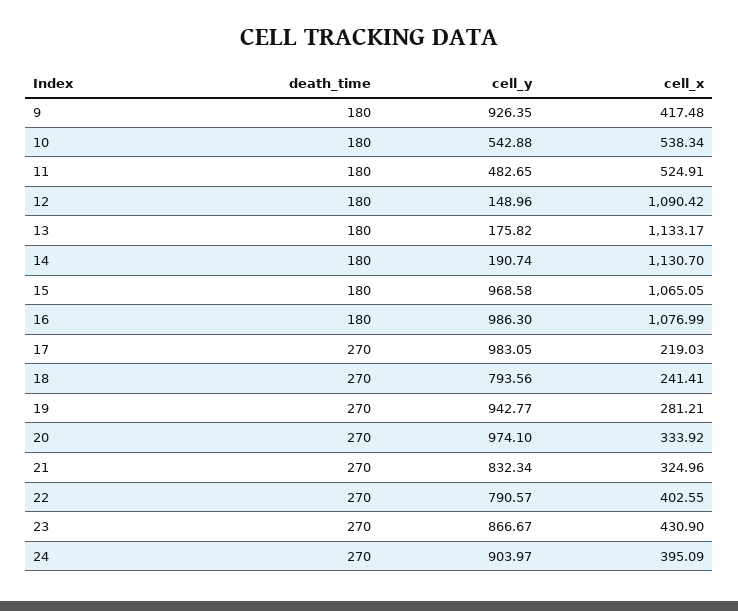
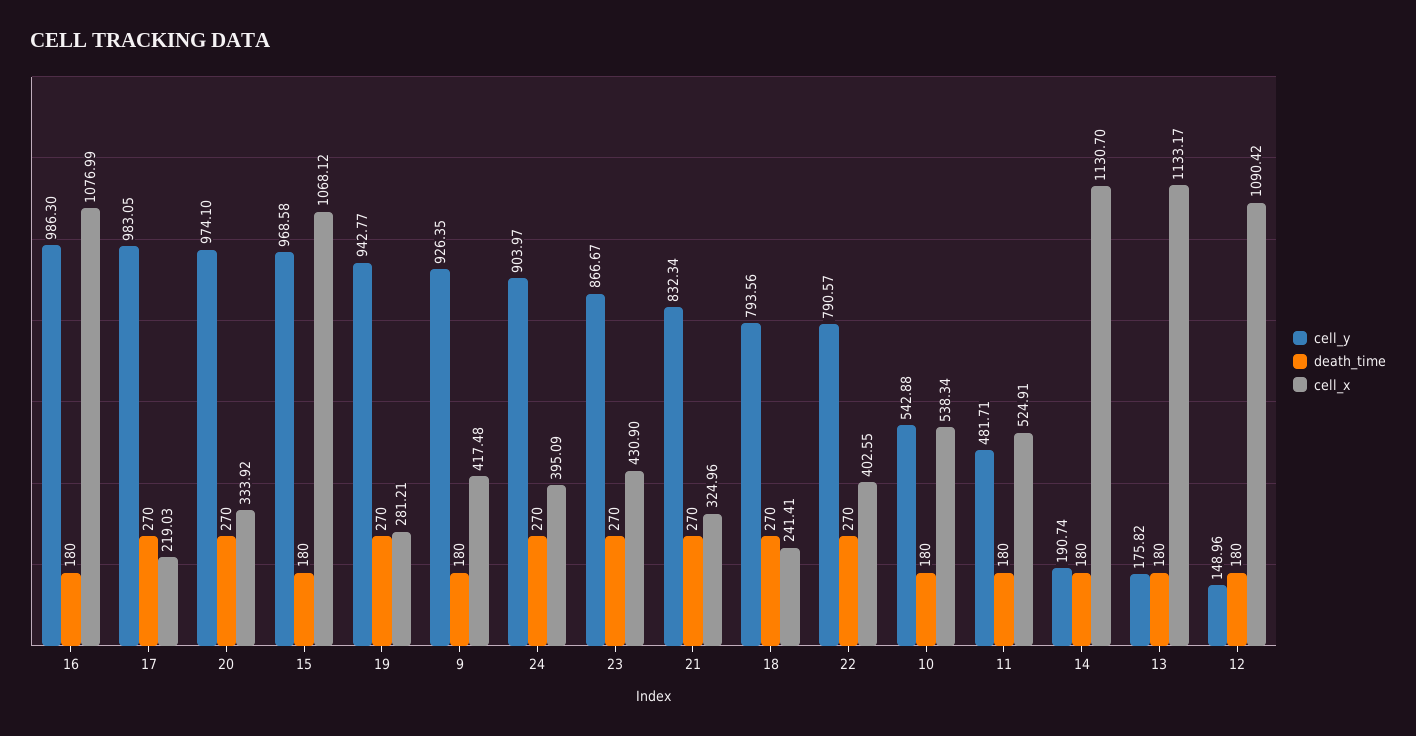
  {
    "death_time": {
      "9": 180,
      "10": 180,
      "11": 180,
      "12": 180,
      "13": 180,
      "14": 180,
      "15": 180,
      "16": 180,
      "17": 270,
      "18": 270,
      "19": 270,
      "20": 270,
      "21": 270,
      "22": 270,
      "23": 270,
      "24": 270
    },
    "cell_y": {
      "9": 926.35,
      "10": 542.88,
-     "11": 482.65,
+     "11": 481.71,
      "12": 148.96,
      "13": 175.82,
      "14": 190.74,
      "15": 968.58,
      "16": 986.3,
      "17": 983.05,
      "18": 793.56,
      "19": 942.77,
      "20": 974.1,
      "21": 832.34,
      "22": 790.57,
      "23": 866.67,
      "24": 903.97
    },
    "cell_x": {
      "9": 417.48,
      "10": 538.34,
      "11": 524.91,
      "12": 1090.42,
      "13": 1133.17,
      "14": 1130.7,
-     "15": 1065.05,
+     "15": 1068.12,
      "16": 1076.99,
      "17": 219.03,
      "18": 241.41,
      "19": 281.21,
      "20": 333.92,
      "21": 324.96,
      "22": 402.55,
      "23": 430.9,
      "24": 395.09
    }
  }

